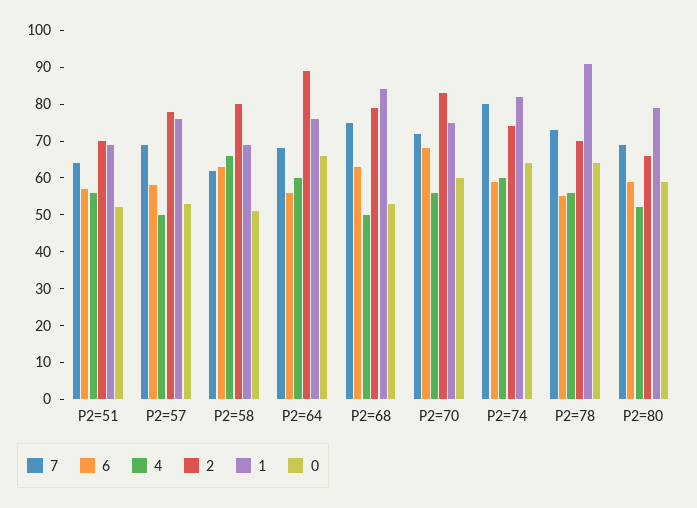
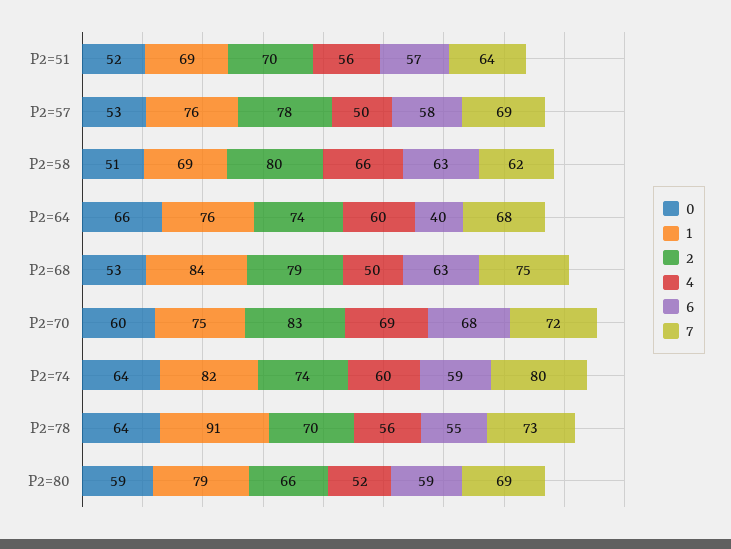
  {
    "7": {
      "P2=51": 64,
      "P2=57": 69,
      "P2=58": 62,
      "P2=64": 68,
      "P2=68": 75,
      "P2=70": 72,
      "P2=74": 80,
      "P2=78": 73,
      "P2=80": 69
    },
    "6": {
      "P2=51": 57,
      "P2=57": 58,
      "P2=58": 63,
-     "P2=64": 55,
+     "P2=64": 40,
      "P2=68": 63,
      "P2=70": 68,
      "P2=74": 59,
      "P2=78": 55,
      "P2=80": 59
    },
    "4": {
      "P2=51": 56,
      "P2=57": 50,
      "P2=58": 66,
      "P2=64": 60,
      "P2=68": 50,
-     "P2=70": 55,
+     "P2=70": 69,
      "P2=74": 60,
      "P2=78": 56,
      "P2=80": 52
    },
    "2": {
      "P2=51": 70,
      "P2=57": 78,
      "P2=58": 80,
-     "P2=64": 90,
+     "P2=64": 74,
      "P2=68": 79,
      "P2=70": 83,
      "P2=74": 74,
      "P2=78": 70,
      "P2=80": 66
    },
    "1": {
      "P2=51": 69,
      "P2=57": 76,
      "P2=58": 69,
      "P2=64": 76,
      "P2=68": 84,
      "P2=70": 75,
      "P2=74": 82,
      "P2=78": 91,
      "P2=80": 79
    },
    "0": {
      "P2=51": 52,
      "P2=57": 53,
      "P2=58": 51,
      "P2=64": 66,
      "P2=68": 53,
      "P2=70": 60,
      "P2=74": 64,
      "P2=78": 64,
      "P2=80": 59
    }
  }

